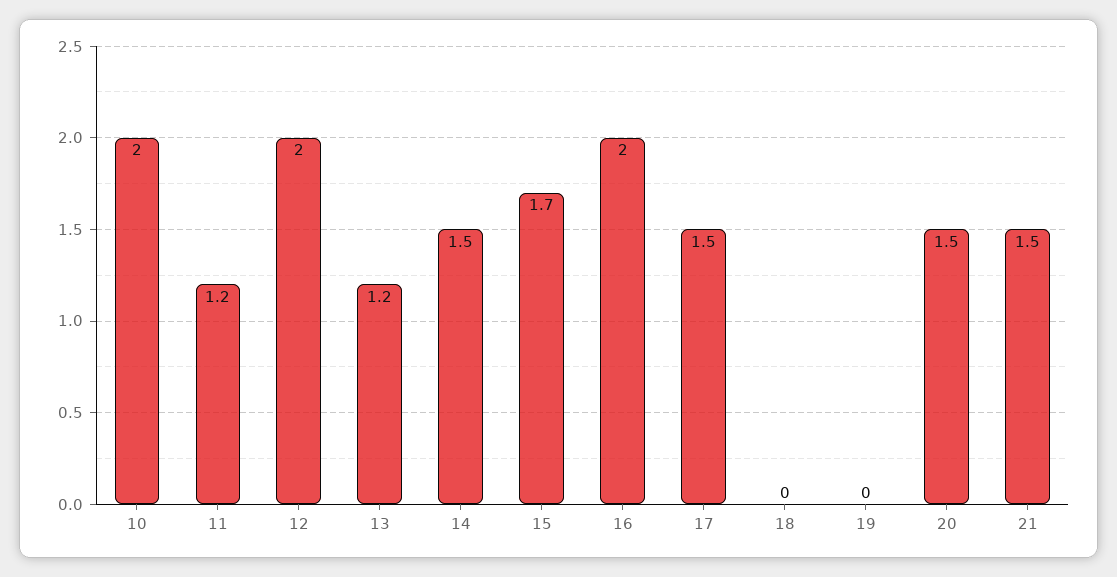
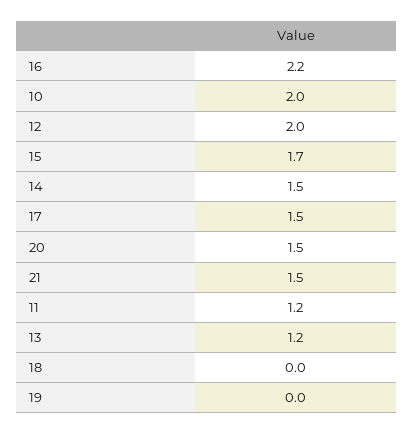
  {
    "10": 2,
    "11": 1.2,
    "12": 2,
    "13": 1.2,
    "14": 1.5,
    "15": 1.7,
-   "16": 2,
+   "16": 2.2,
    "17": 1.5,
    "18": 0,
    "19": 0,
    "20": 1.5,
    "21": 1.5
  }

